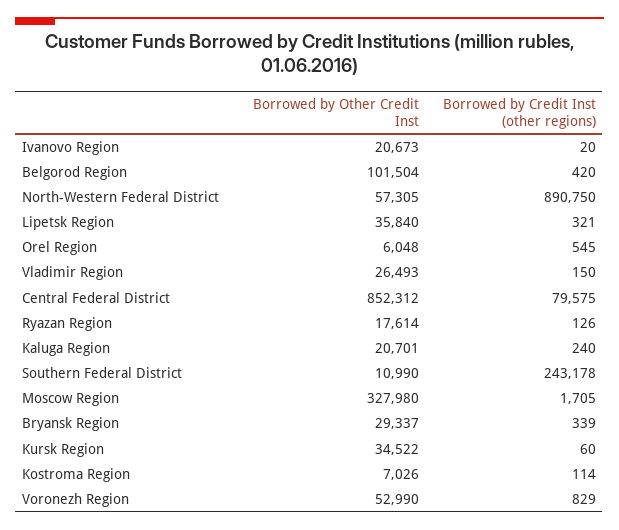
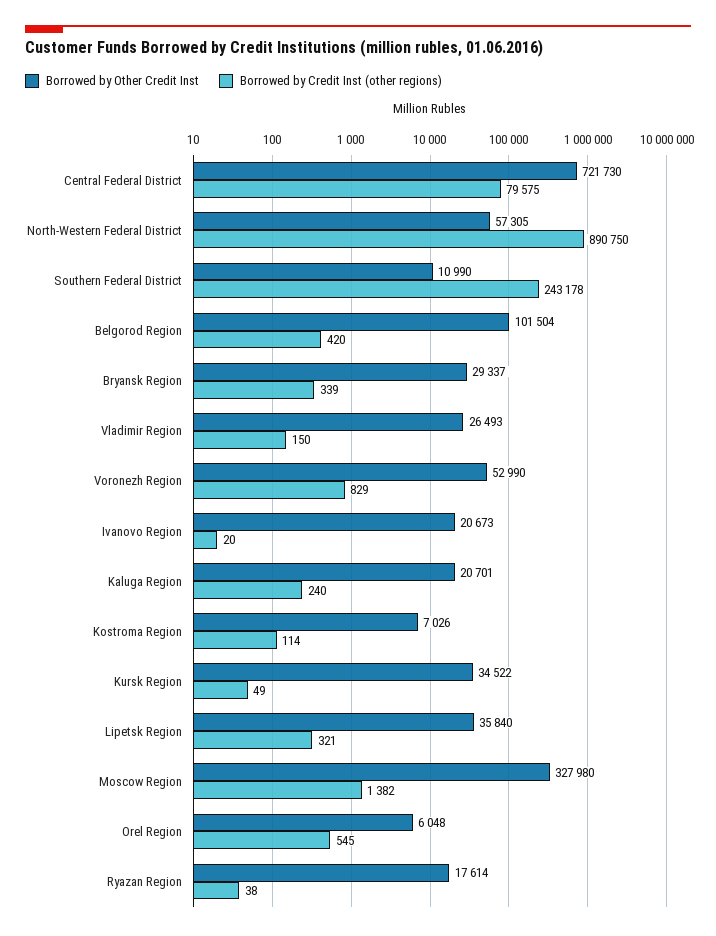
  {
    "Borrowed by Other Credit Inst": {
      "Ivanovo Region": 20673,
      "Belgorod Region": 101504,
      "North-Western Federal District": 57305,
      "Lipetsk Region": 35840,
      "Orel Region": 6048,
      "Vladimir Region": 26493,
-     "Central Federal District": 852312,
+     "Central Federal District": 721730,
      "Ryazan Region": 17614,
      "Kaluga Region": 20701,
      "Southern Federal District": 10990,
      "Moscow Region": 327980,
      "Bryansk Region": 29337,
      "Kursk Region": 34522,
      "Kostroma Region": 7026,
      "Voronezh Region": 52990
    },
    "Borrowed by Credit Inst (other regions)": {
      "Ivanovo Region": 20,
      "Belgorod Region": 420,
      "North-Western Federal District": 890750,
      "Lipetsk Region": 321,
      "Orel Region": 545,
      "Vladimir Region": 150,
      "Central Federal District": 79575,
-     "Ryazan Region": 126,
+     "Ryazan Region": 38,
      "Kaluga Region": 240,
      "Southern Federal District": 243178,
-     "Moscow Region": 1705,
+     "Moscow Region": 1382,
      "Bryansk Region": 339,
-     "Kursk Region": 60,
+     "Kursk Region": 49,
      "Kostroma Region": 114,
      "Voronezh Region": 829
    }
  }

